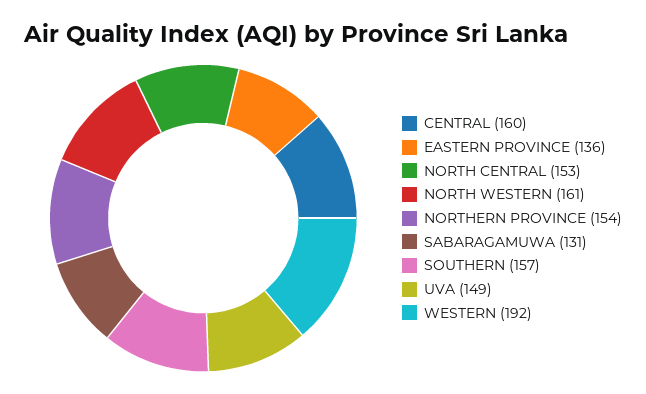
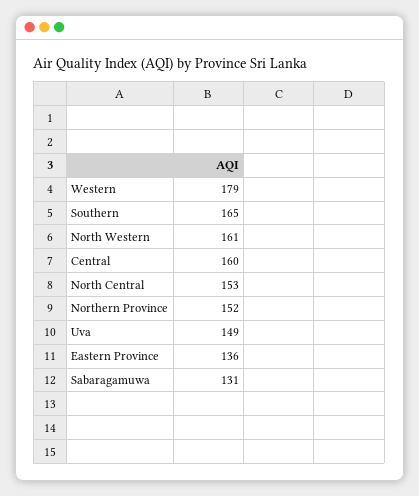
  {
    "CENTRAL": 160,
    "EASTERN PROVINCE": 136,
    "NORTH CENTRAL": 153,
    "NORTH WESTERN": 161,
-   "NORTHERN PROVINCE": 154,
+   "NORTHERN PROVINCE": 152,
    "SABARAGAMUWA": 131,
-   "SOUTHERN": 157,
+   "SOUTHERN": 165,
    "UVA": 149,
-   "WESTERN": 192
+   "WESTERN": 179
  }

